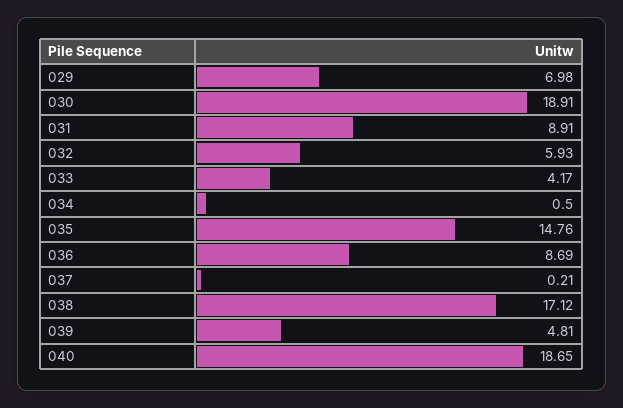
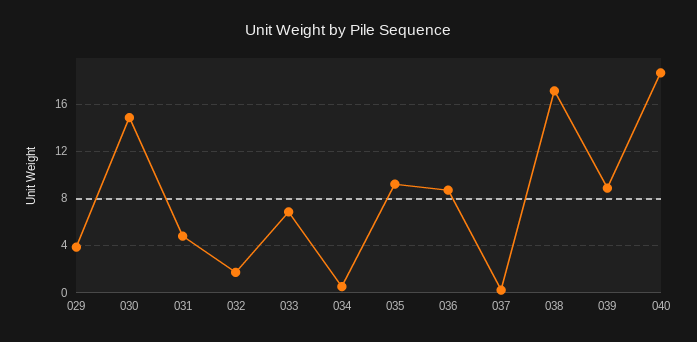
  {
-   "029": 6.98,
+   "029": 4,
-   "030": 18.91,
+   "030": 15,
-   "031": 8.91,
+   "031": 5,
-   "032": 5.93,
+   "032": 2,
-   "033": 4.17,
+   "033": 7,
    "034": 0.5,
-   "035": 14.76,
+   "035": 9,
    "036": 8.69,
    "037": 0.21,
    "038": 17.12,
-   "039": 4.81,
+   "039": 9,
    "040": 18.65
  }

